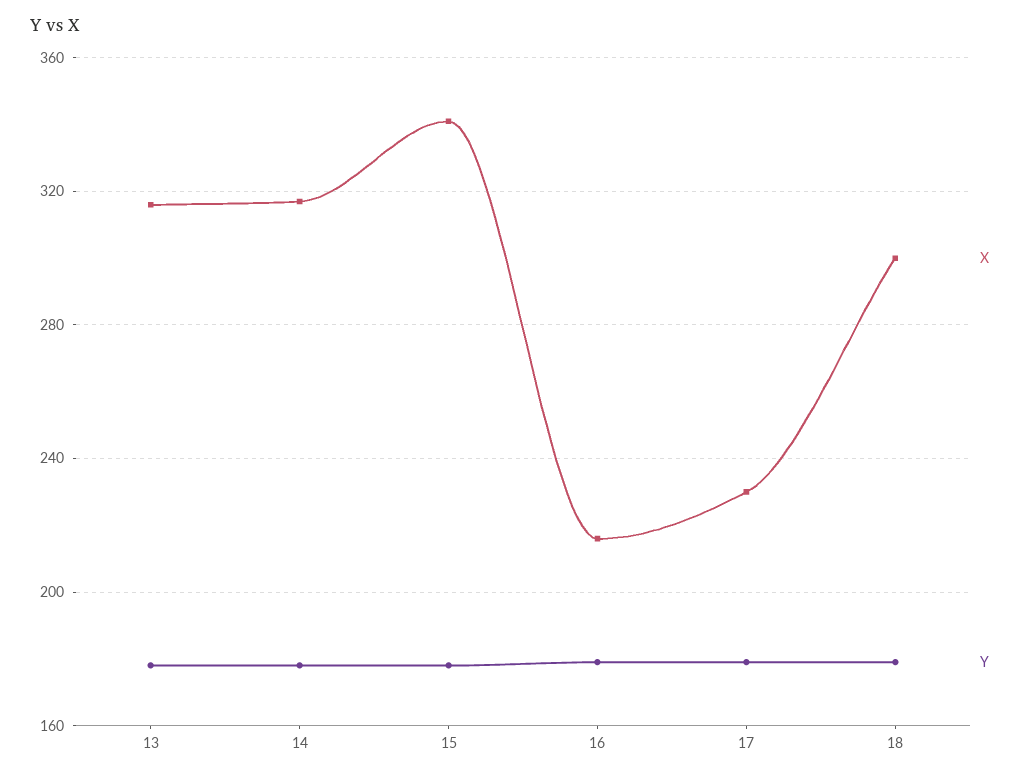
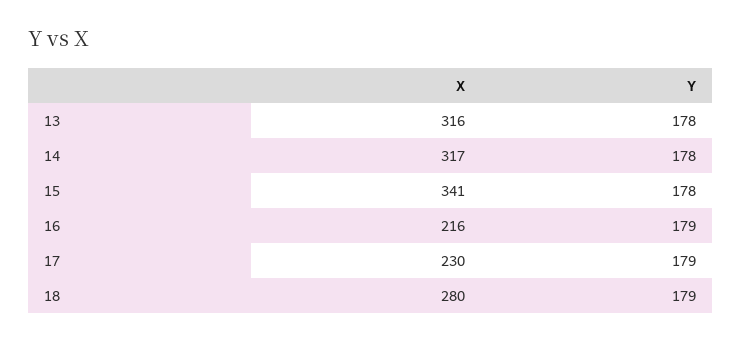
  {
    "X": {
      "13": 316,
      "14": 317,
      "15": 341,
      "16": 216,
      "17": 230,
-     "18": 300
+     "18": 280
    },
    "Y": {
      "13": 178,
      "14": 178,
      "15": 178,
      "16": 179,
      "17": 179,
      "18": 179
    }
  }

